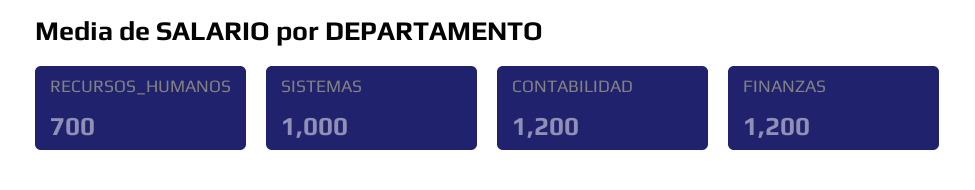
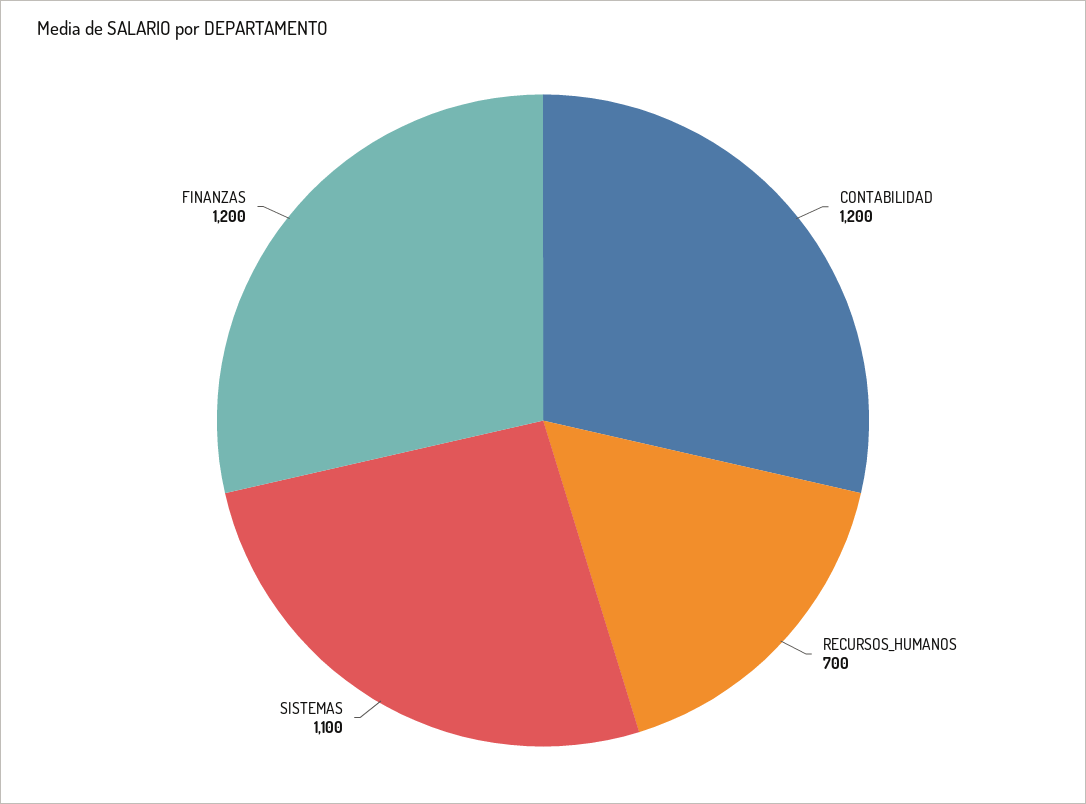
  {
    "RECURSOS_HUMANOS": 700,
-   "SISTEMAS": 1000,
+   "SISTEMAS": 1100,
    "CONTABILIDAD": 1200,
    "FINANZAS": 1200
  }

